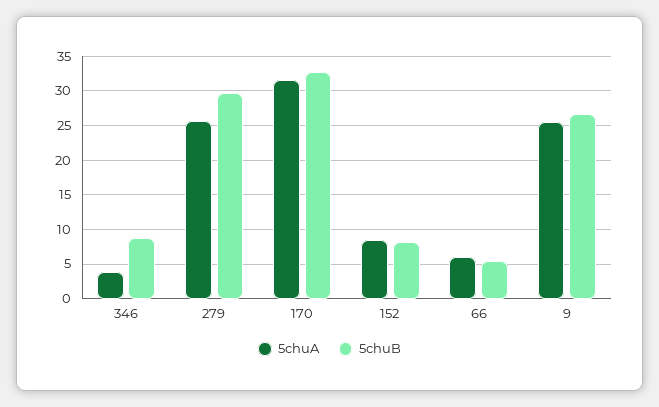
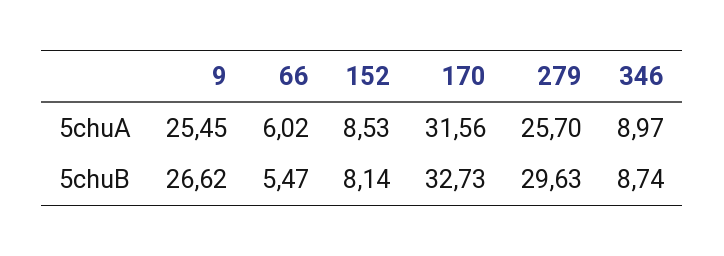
  {
    "5chuA": {
-     "346": 4,
+     "346": 8.97,
      "279": 25.7,
      "170": 31.56,
      "152": 8.53,
      "66": 6.02,
      "9": 25.45
    },
    "5chuB": {
      "346": 8.74,
      "279": 29.63,
      "170": 32.73,
      "152": 8.14,
      "66": 5.47,
      "9": 26.62
    }
  }

